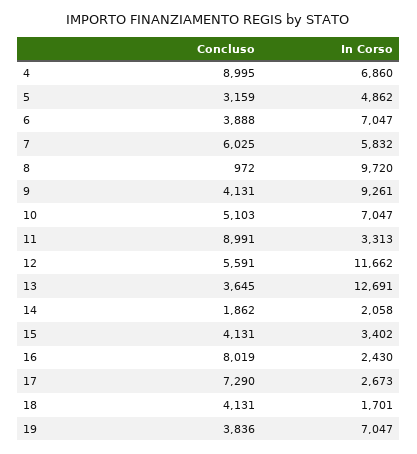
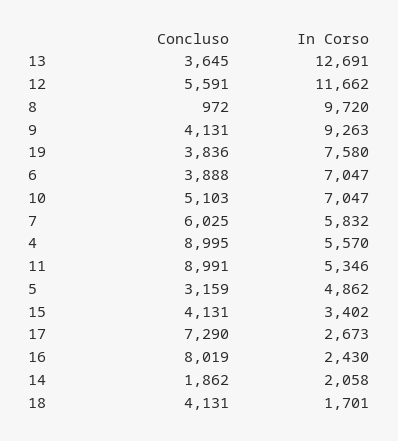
  {
    "Concluso": {
      "4": 8995,
      "5": 3159,
      "6": 3888,
      "7": 6025,
      "8": 972,
      "9": 4131,
      "10": 5103,
      "11": 8991,
      "12": 5591,
      "13": 3645,
      "14": 1862,
      "15": 4131,
      "16": 8019,
      "17": 7290,
      "18": 4131,
      "19": 3836
    },
    "In Corso": {
-     "4": 6860,
+     "4": 5570,
      "5": 4862,
      "6": 7047,
      "7": 5832,
      "8": 9720,
-     "9": 9261,
+     "9": 9263,
      "10": 7047,
-     "11": 3313,
+     "11": 5346,
      "12": 11662,
      "13": 12691,
      "14": 2058,
      "15": 3402,
      "16": 2430,
      "17": 2673,
      "18": 1701,
-     "19": 7047
+     "19": 7580
    }
  }

